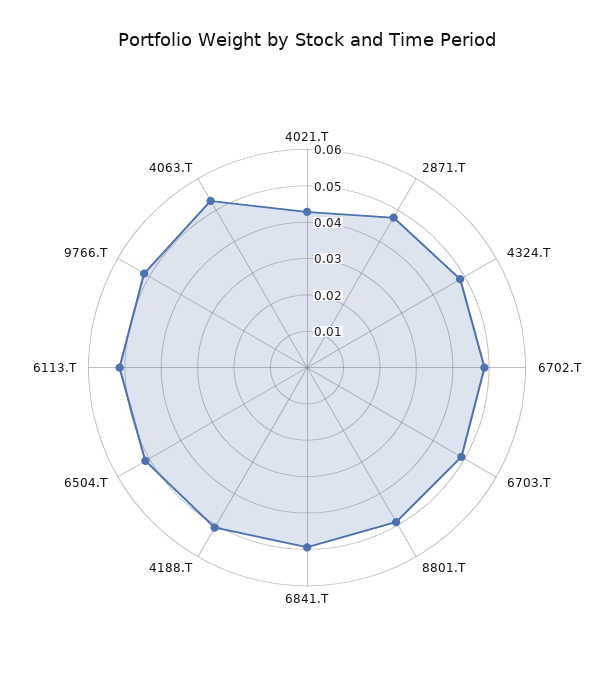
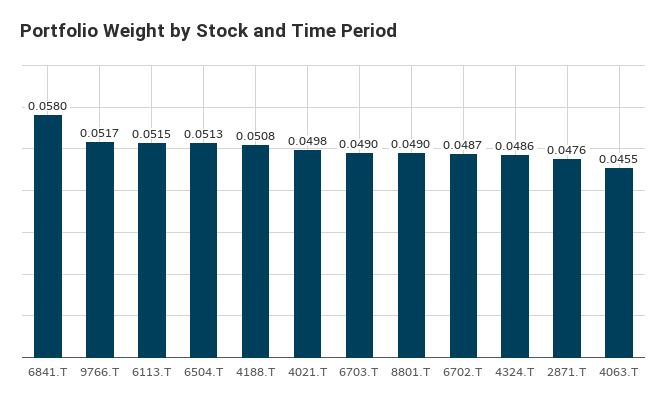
  {
-   "4021.T": 0.0425,
+   "4021.T": 0.0498,
    "2871.T": 0.0476,
    "4324.T": 0.0486,
    "6702.T": 0.0487,
    "6703.T": 0.049,
    "8801.T": 0.049,
-   "6841.T": 0.05,
+   "6841.T": 0.058,
    "4188.T": 0.0508,
    "6504.T": 0.0513,
    "6113.T": 0.0515,
    "9766.T": 0.0517,
-   "4063.T": 0.0525
+   "4063.T": 0.0455
  }

